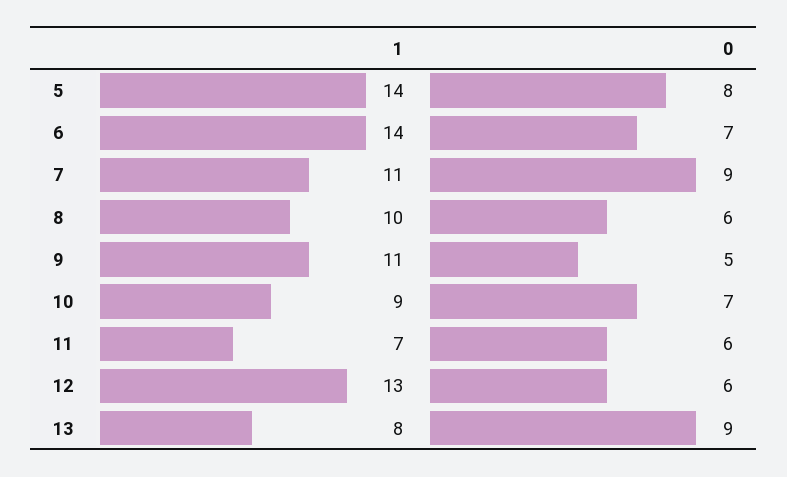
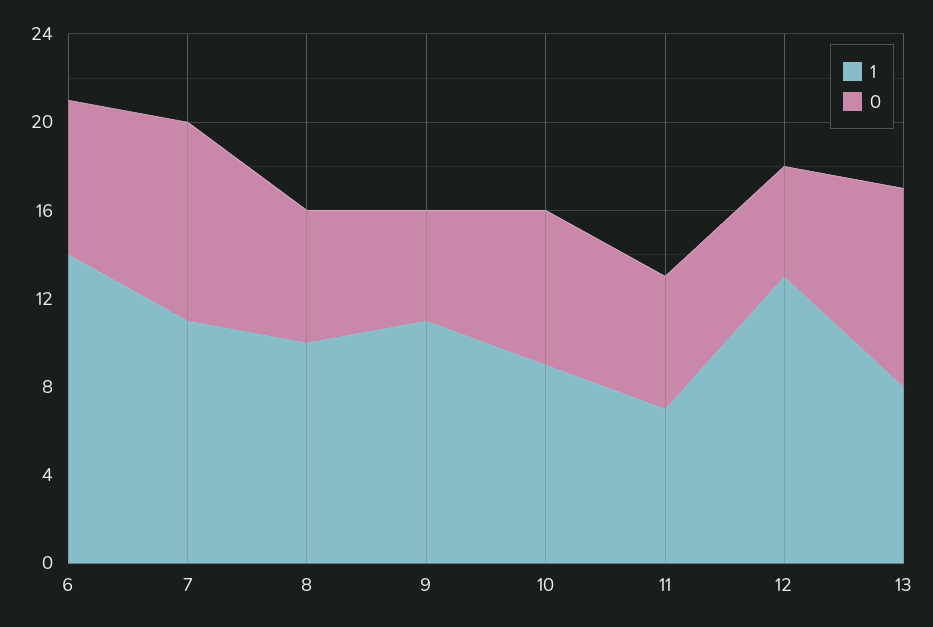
  {
    "1": {
-     "5": 14,
      "6": 14,
      "7": 11,
      "8": 10,
      "9": 11,
      "10": 9,
      "11": 7,
      "12": 13,
      "13": 8
    },
    "0": {
-     "5": 8,
      "6": 7,
      "7": 9,
      "8": 6,
      "9": 5,
      "10": 7,
      "11": 6,
-     "12": 6,
+     "12": 5,
      "13": 9
    }
  }

